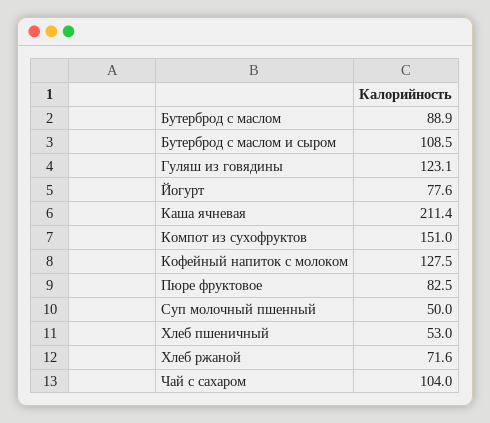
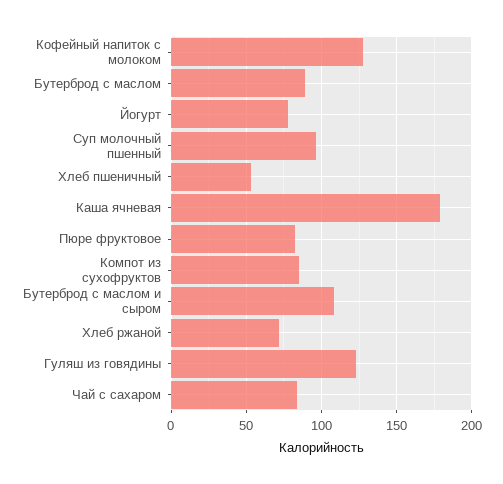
  {
    "Бутерброд с маслом": 88.9,
    "Бутерброд с маслом и сыром": 108.5,
    "Гуляш из говядины": 123.1,
    "Йогурт": 77.6,
-   "Каша ячневая": 211.4,
+   "Каша ячневая": 180,
-   "Компот из сухофруктов": 151,
+   "Компот из сухофруктов": 85,
    "Кофейный напиток с молоком": 127.5,
    "Пюре фруктовое": 82.5,
-   "Суп молочный пшенный": 50,
+   "Суп молочный пшенный": 95,
    "Хлеб пшеничный": 53,
    "Хлеб ржаной": 71.6,
-   "Чай с сахаром": 104
+   "Чай с сахаром": 85
  }

